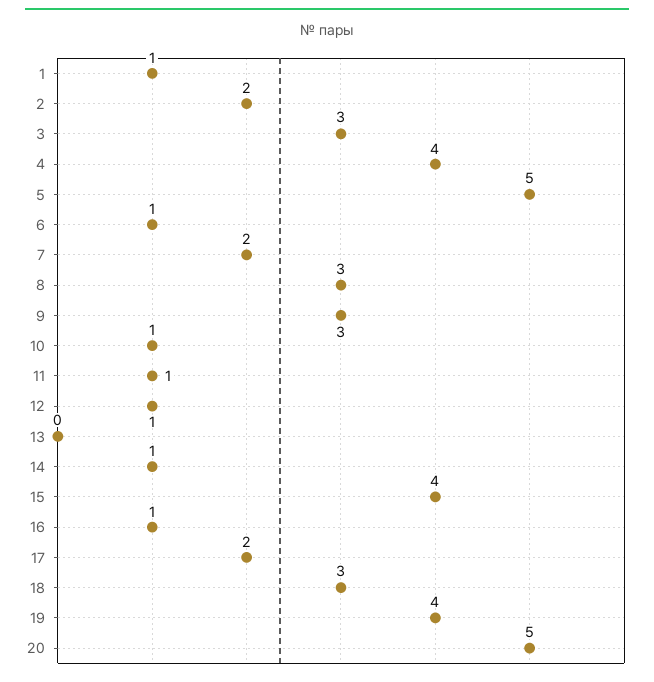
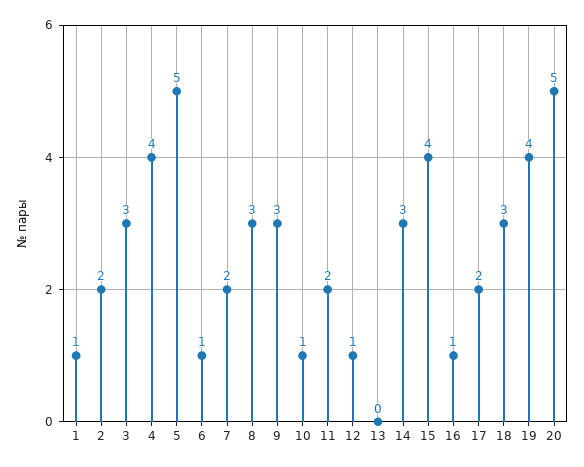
  {
    "1": 1,
    "2": 2,
    "3": 3,
    "4": 4,
    "5": 5,
    "6": 1,
    "7": 2,
    "8": 3,
    "9": 3,
    "10": 1,
-   "11": 1,
+   "11": 2,
    "12": 1,
    "13": 0,
-   "14": 1,
+   "14": 3,
    "15": 4,
    "16": 1,
    "17": 2,
    "18": 3,
    "19": 4,
    "20": 5
  }

